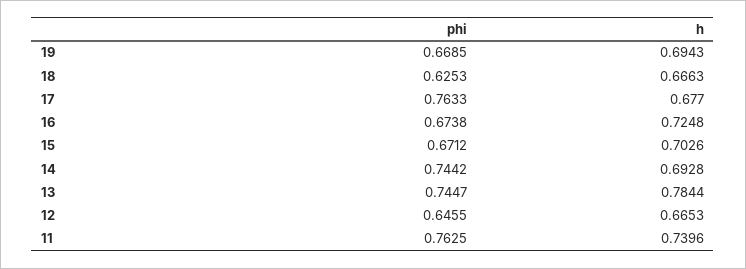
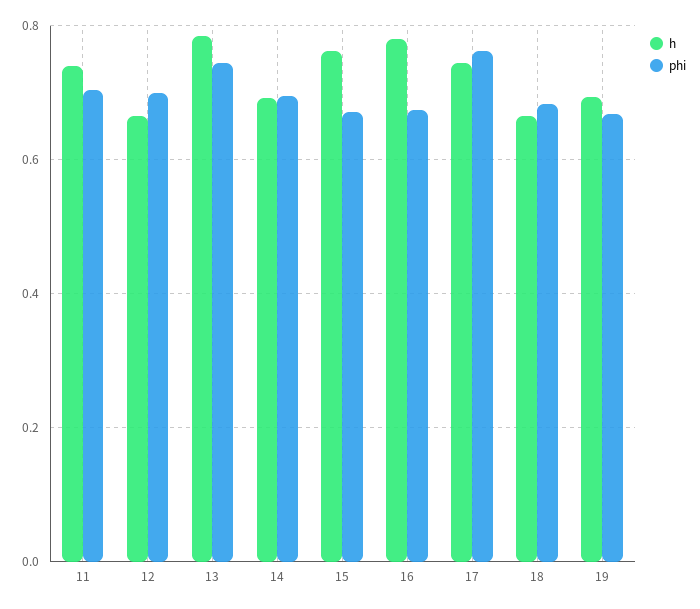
  {
    "phi": {
      "19": 0.6685,
-     "18": 0.6253,
+     "18": 0.68,
      "17": 0.7633,
      "16": 0.6738,
      "15": 0.6712,
-     "14": 0.7442,
+     "14": 0.7,
      "13": 0.7447,
-     "12": 0.6455,
+     "12": 0.7,
-     "11": 0.7625
+     "11": 0.7
    },
    "h": {
      "19": 0.6943,
      "18": 0.6663,
-     "17": 0.677,
+     "17": 0.74,
-     "16": 0.7248,
+     "16": 0.78,
-     "15": 0.7026,
+     "15": 0.76,
      "14": 0.6928,
      "13": 0.7844,
      "12": 0.6653,
      "11": 0.7396
    }
  }

